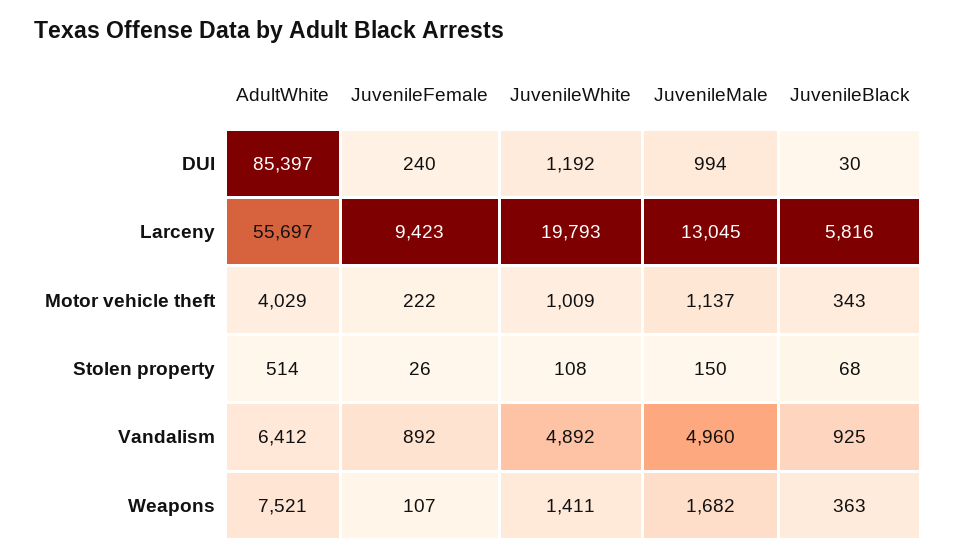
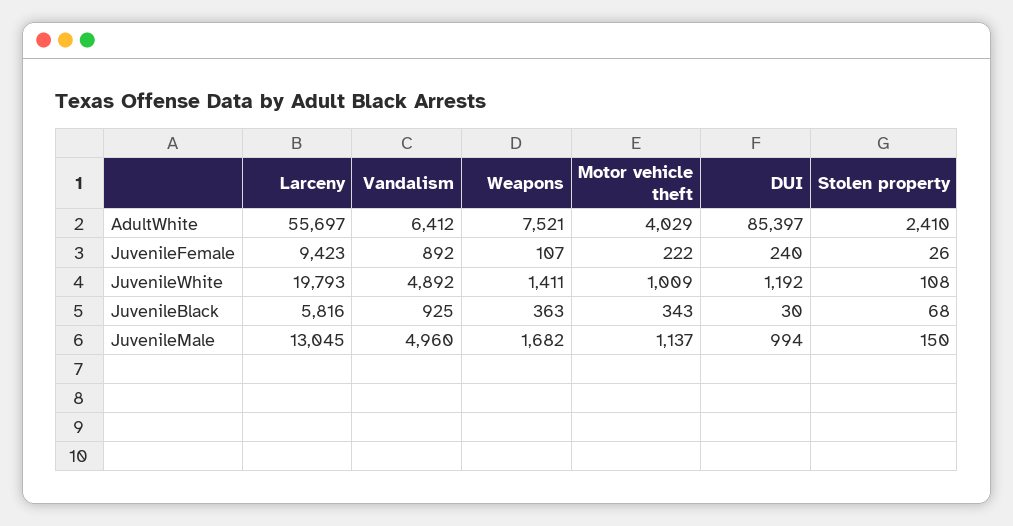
  {
    "AdultWhite": {
      "DUI": 85397,
      "Larceny": 55697,
      "Motor vehicle theft": 4029,
-     "Stolen property": 514,
+     "Stolen property": 2410,
      "Vandalism": 6412,
      "Weapons": 7521
    },
    "JuvenileFemale": {
      "DUI": 240,
      "Larceny": 9423,
      "Motor vehicle theft": 222,
      "Stolen property": 26,
      "Vandalism": 892,
      "Weapons": 107
    },
    "JuvenileWhite": {
      "DUI": 1192,
      "Larceny": 19793,
      "Motor vehicle theft": 1009,
      "Stolen property": 108,
      "Vandalism": 4892,
      "Weapons": 1411
    },
    "JuvenileMale": {
      "DUI": 994,
      "Larceny": 13045,
      "Motor vehicle theft": 1137,
      "Stolen property": 150,
      "Vandalism": 4960,
      "Weapons": 1682
    },
    "JuvenileBlack": {
      "DUI": 30,
      "Larceny": 5816,
      "Motor vehicle theft": 343,
      "Stolen property": 68,
      "Vandalism": 925,
      "Weapons": 363
    }
  }

